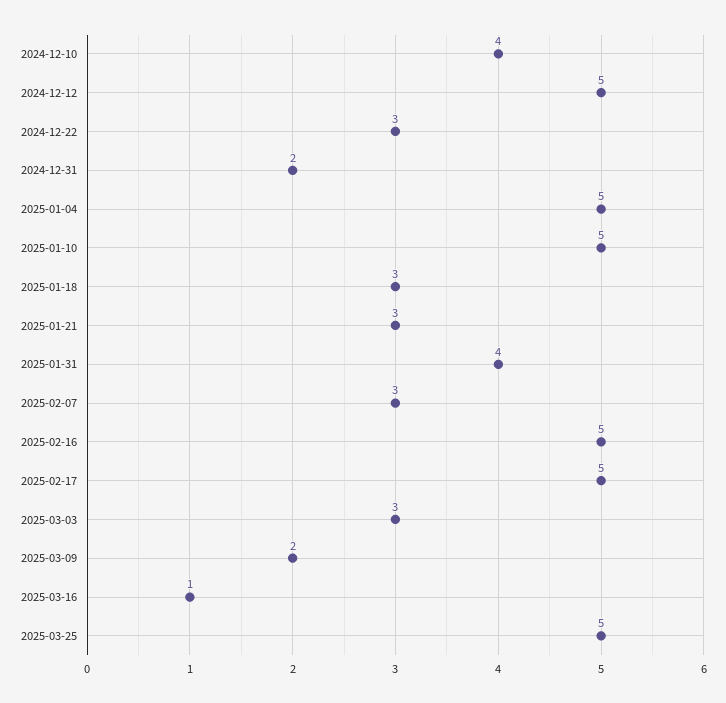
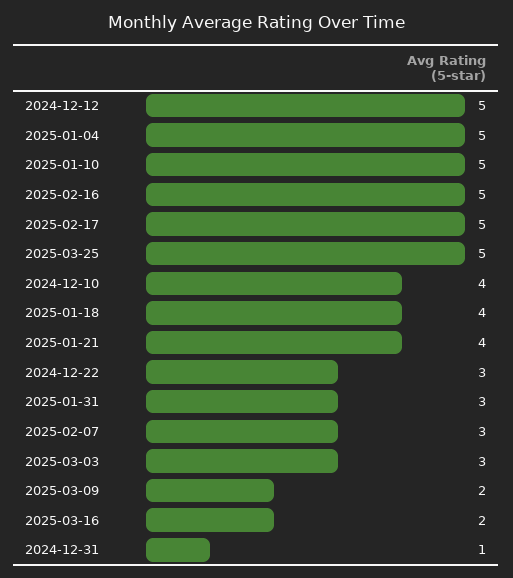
  {
    "2024-12-10": 4,
    "2024-12-12": 5,
    "2024-12-22": 3,
-   "2024-12-31": 2,
+   "2024-12-31": 1,
    "2025-01-04": 5,
    "2025-01-10": 5,
-   "2025-01-18": 3,
+   "2025-01-18": 4,
-   "2025-01-21": 3,
+   "2025-01-21": 4,
-   "2025-01-31": 4,
+   "2025-01-31": 3,
    "2025-02-07": 3,
    "2025-02-16": 5,
    "2025-02-17": 5,
    "2025-03-03": 3,
    "2025-03-09": 2,
-   "2025-03-16": 1,
+   "2025-03-16": 2,
    "2025-03-25": 5
  }

